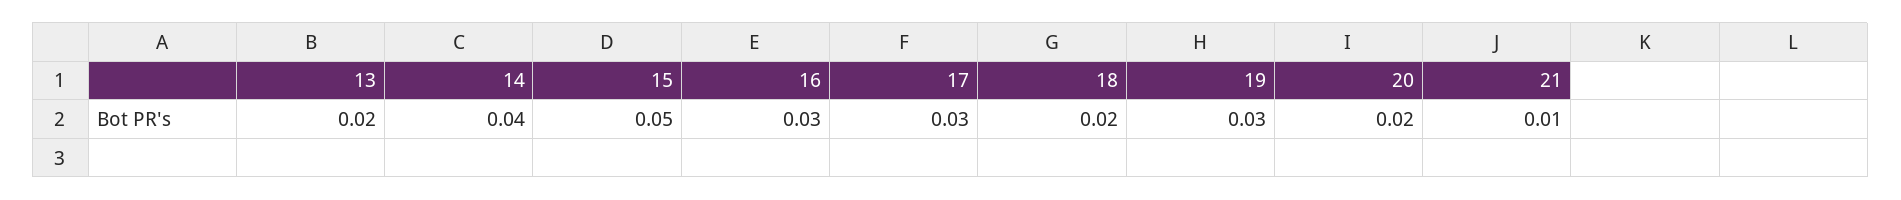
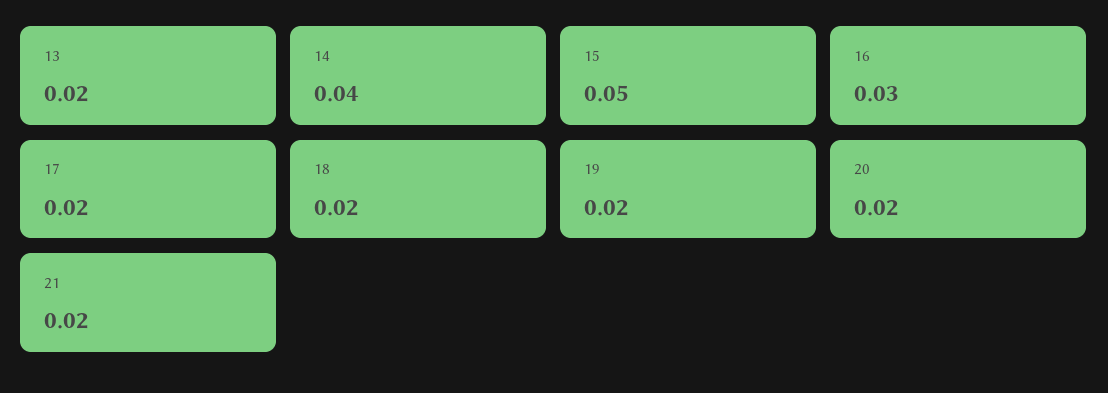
  {
    "13": 0.02,
    "14": 0.04,
    "15": 0.05,
    "16": 0.03,
-   "17": 0.03,
+   "17": 0.02,
    "18": 0.02,
-   "19": 0.03,
+   "19": 0.02,
    "20": 0.02,
-   "21": 0.01
+   "21": 0.02
  }

